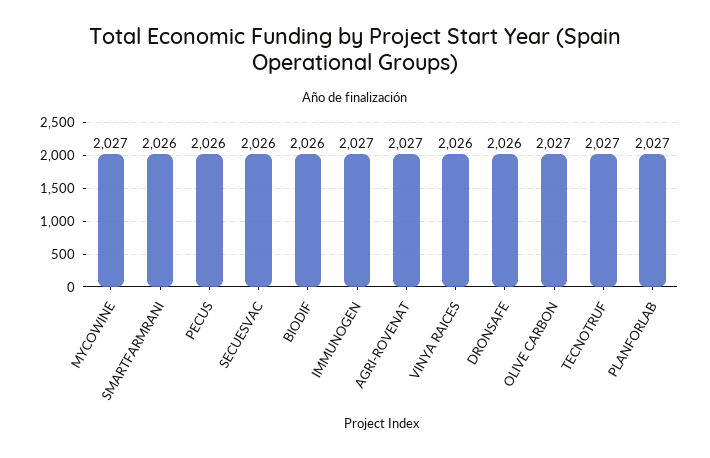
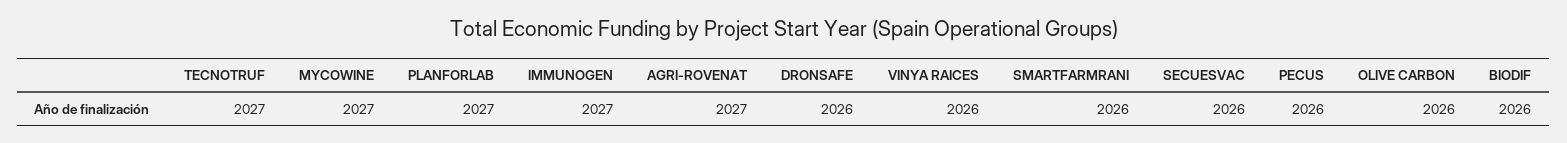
  {
    "MYCOWINE": 2027,
    "SMARTFARMRANI": 2026,
    "PECUS": 2026,
    "SECUESVAC": 2026,
    "BIODIF": 2026,
    "IMMUNOGEN": 2027,
    "AGRI-ROVENAT": 2027,
    "VINYA RAICES": 2026,
    "DRONSAFE": 2026,
-   "OLIVE CARBON": 2027,
+   "OLIVE CARBON": 2026,
    "TECNOTRUF": 2027,
    "PLANFORLAB": 2027
  }

